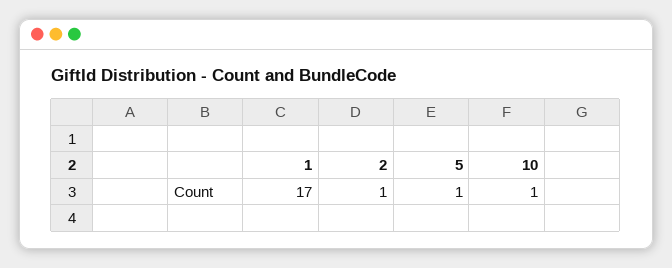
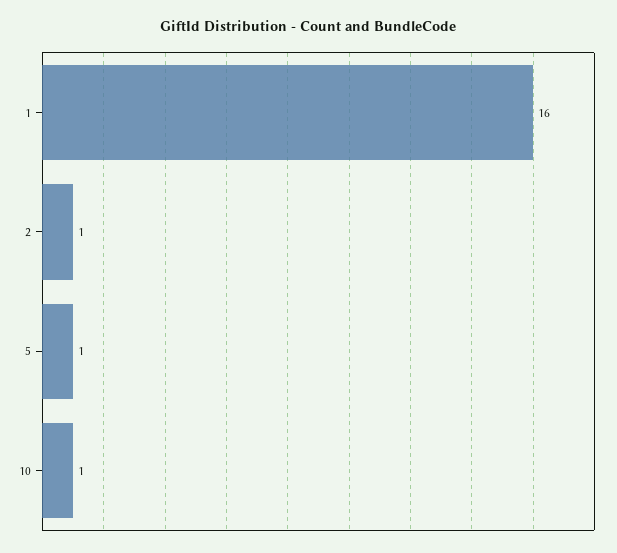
  {
-   "1": 17,
+   "1": 16,
    "2": 1,
    "5": 1,
    "10": 1
  }

